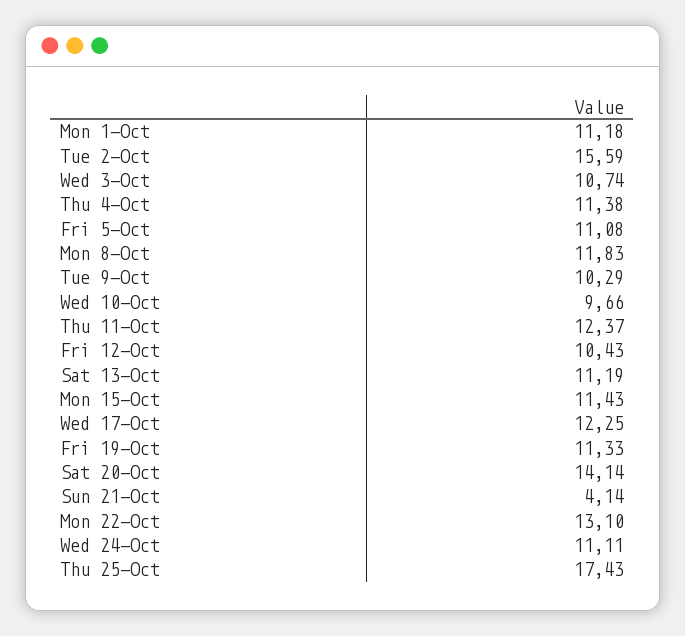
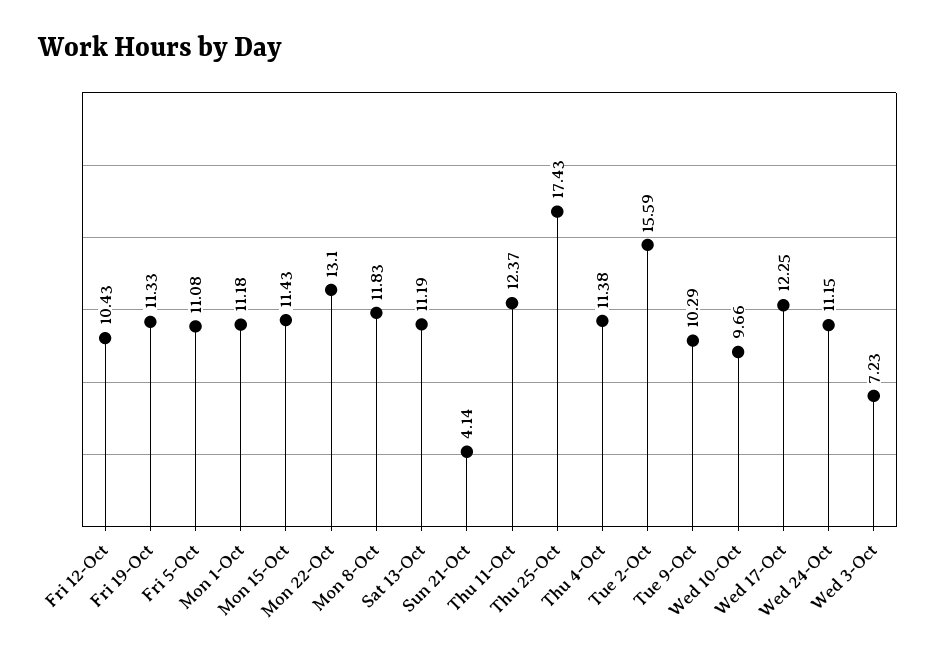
  {
    "Mon 1-Oct": 11.18,
    "Tue 2-Oct": 15.59,
-   "Wed 3-Oct": 10.74,
+   "Wed 3-Oct": 7.23,
    "Thu 4-Oct": 11.38,
    "Fri 5-Oct": 11.08,
    "Mon 8-Oct": 11.83,
    "Tue 9-Oct": 10.29,
    "Wed 10-Oct": 9.66,
    "Thu 11-Oct": 12.37,
    "Fri 12-Oct": 10.43,
    "Sat 13-Oct": 11.19,
    "Mon 15-Oct": 11.43,
    "Wed 17-Oct": 12.25,
    "Fri 19-Oct": 11.33,
-   "Sat 20-Oct": 14.14,
    "Sun 21-Oct": 4.14,
    "Mon 22-Oct": 13.1,
-   "Wed 24-Oct": 11.11,
+   "Wed 24-Oct": 11.15,
    "Thu 25-Oct": 17.43
  }

